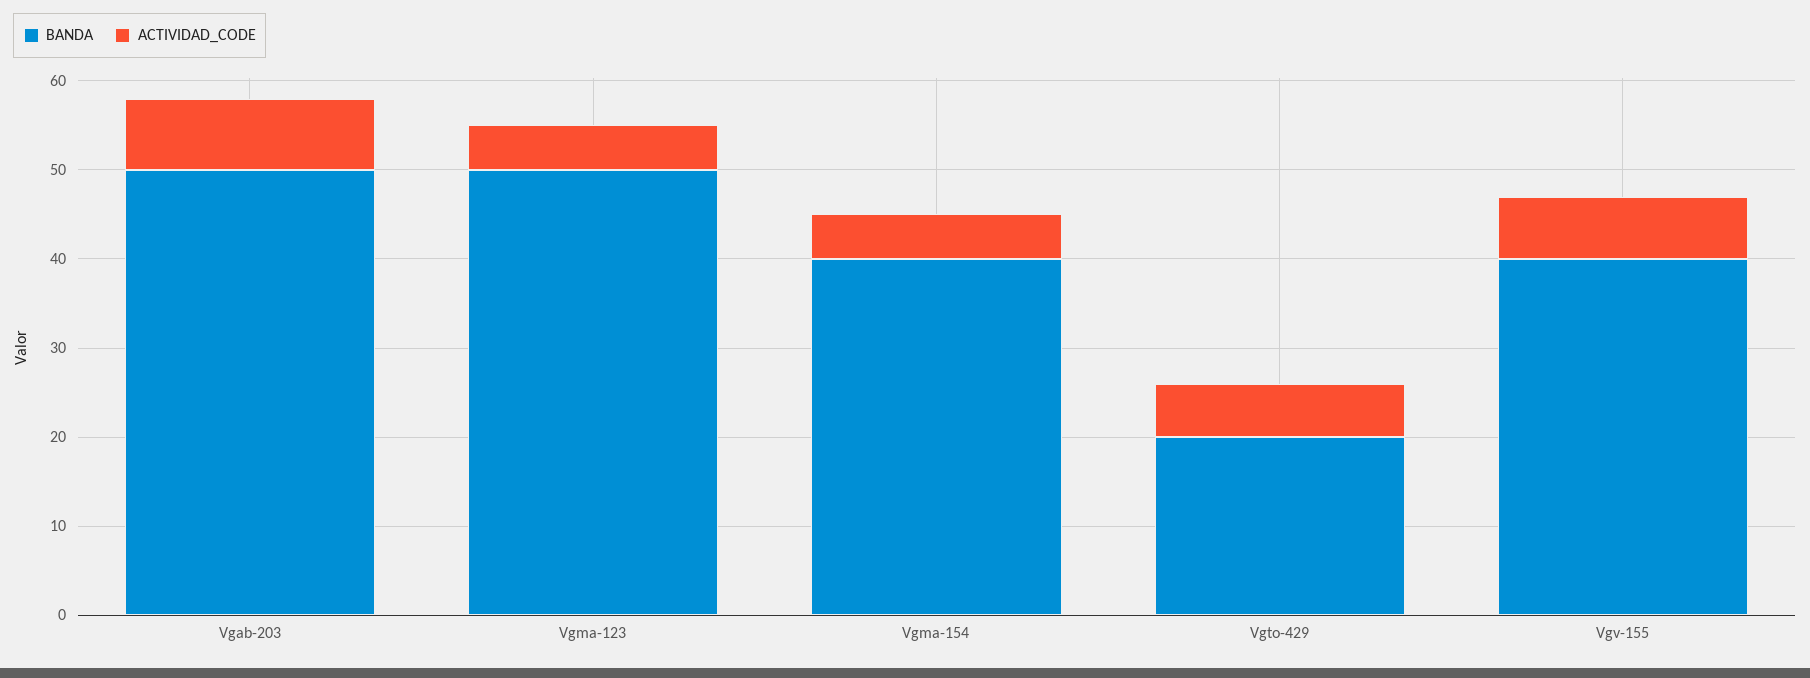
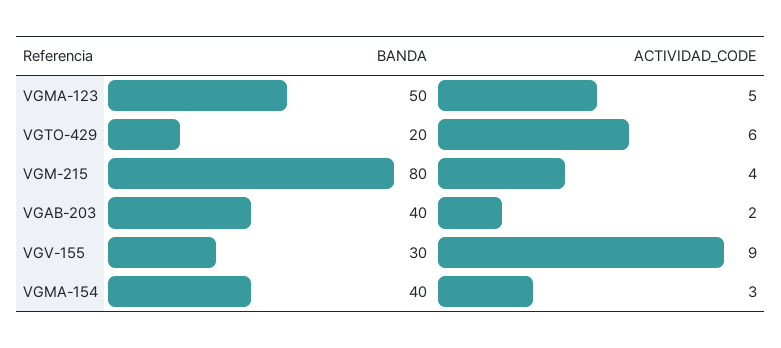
  {
    "BANDA": {
-     "Vgab-203": 50,
+     "Vgab-203": 40,
      "Vgma-123": 50,
      "Vgma-154": 40,
      "Vgto-429": 20,
-     "Vgv-155": 40
+     "Vgv-155": 30,
+     "VGM-215": 80
    },
    "ACTIVIDAD_CODE": {
-     "Vgab-203": 8,
+     "Vgab-203": 2,
      "Vgma-123": 5,
-     "Vgma-154": 5,
+     "Vgma-154": 3,
      "Vgto-429": 6,
-     "Vgv-155": 7
+     "Vgv-155": 9,
+     "VGM-215": 4
    }
  }

